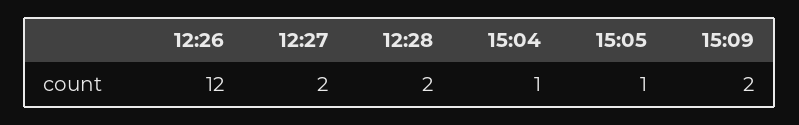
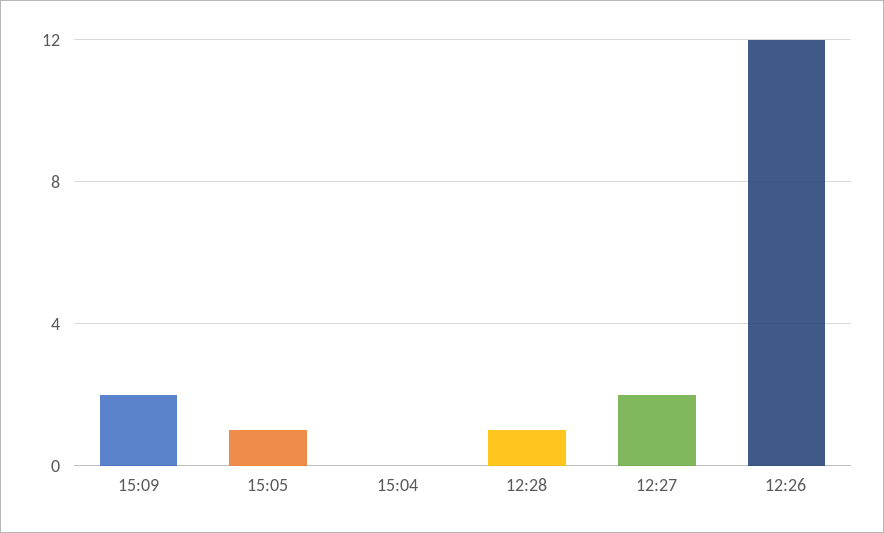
  {
    "12:26": 12,
    "12:27": 2,
-   "12:28": 2,
+   "12:28": 1,
-   "15:04": 1,
+   "15:04": 0,
    "15:05": 1,
    "15:09": 2
  }

